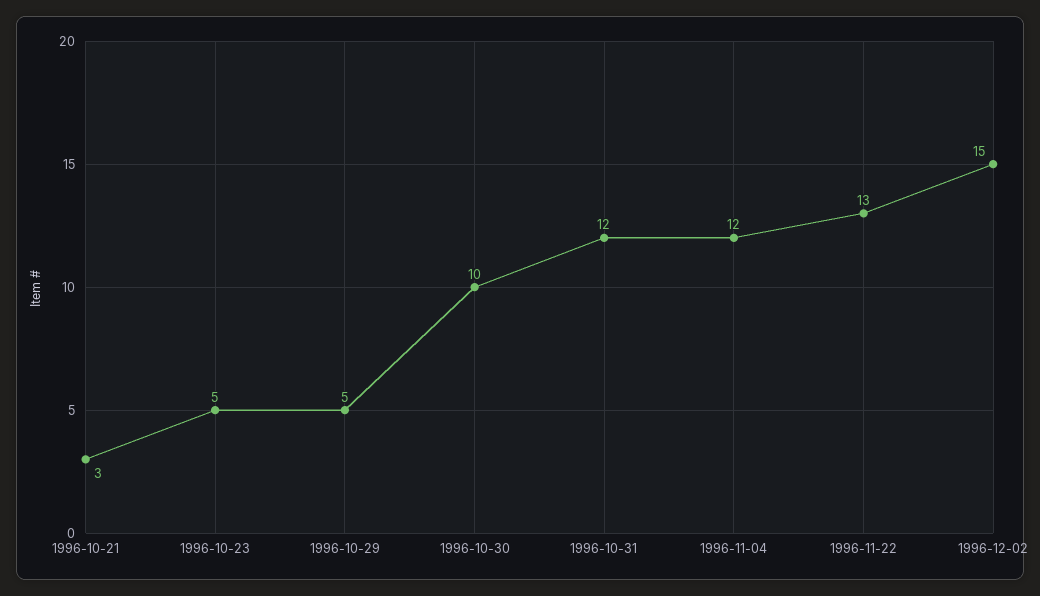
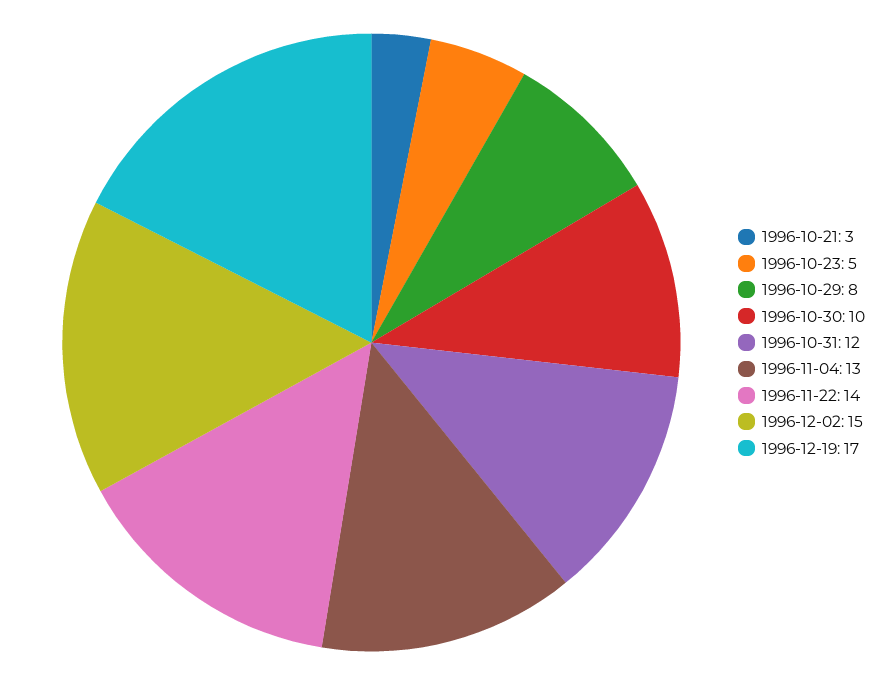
  {
    "1996-10-21": 3,
    "1996-10-23": 5,
-   "1996-10-29": 5,
+   "1996-10-29": 8,
    "1996-10-30": 10,
    "1996-10-31": 12,
-   "1996-11-04": 12,
+   "1996-11-04": 13,
-   "1996-11-22": 13,
+   "1996-11-22": 14,
-   "1996-12-02": 15
+   "1996-12-02": 15,
+   "1996-12-19": 17
  }

